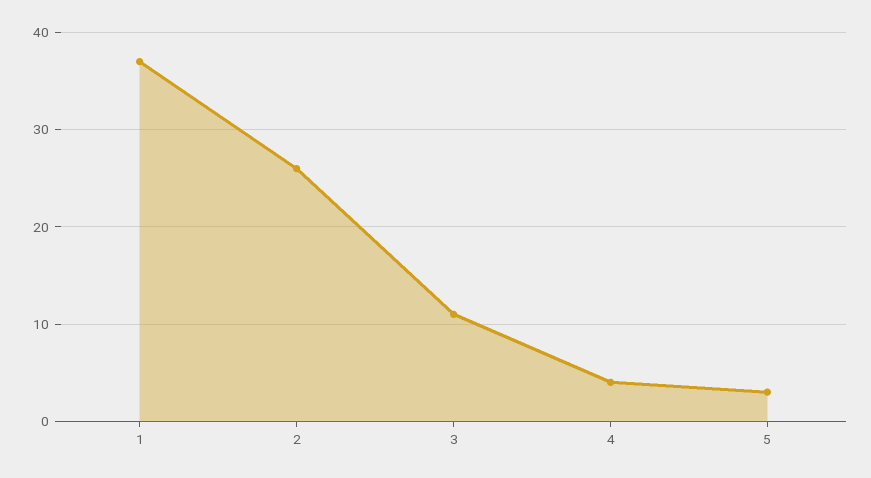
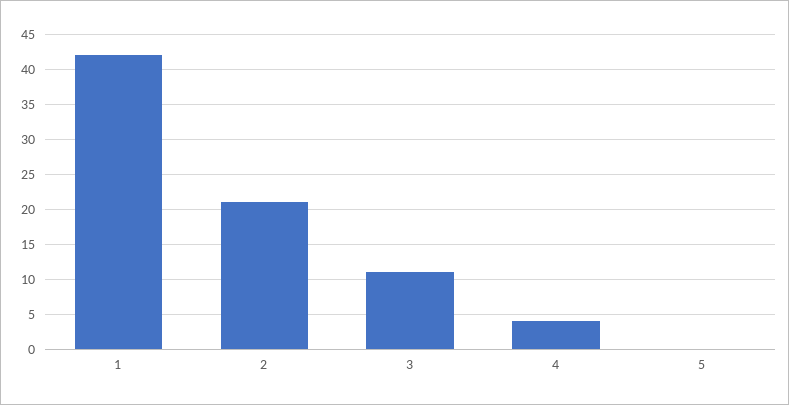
  {
-   "1": 37,
+   "1": 42,
-   "2": 26,
+   "2": 21,
    "3": 11,
    "4": 4,
-   "5": 3
+   "5": 0
  }

